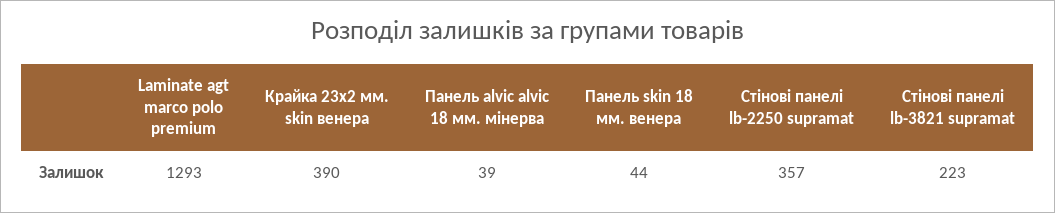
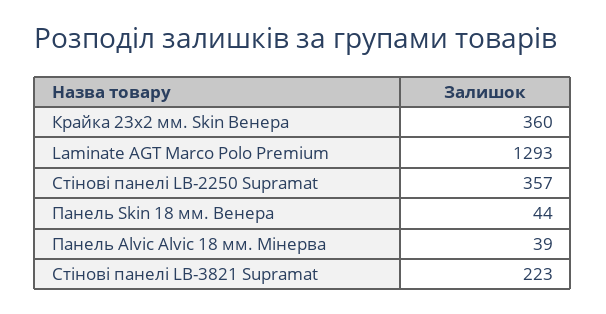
  {
    "Laminate agt marco polo premium": 1293,
-   "Крайка 23x2 мм. skin венера": 390,
+   "Крайка 23x2 мм. skin венера": 360,
    "Панель alvic alvic 18 мм. мінерва": 39,
    "Панель skin 18 мм. венера": 44,
    "Стінові панелі lb-2250 supramat": 357,
    "Стінові панелі lb-3821 supramat": 223
  }

